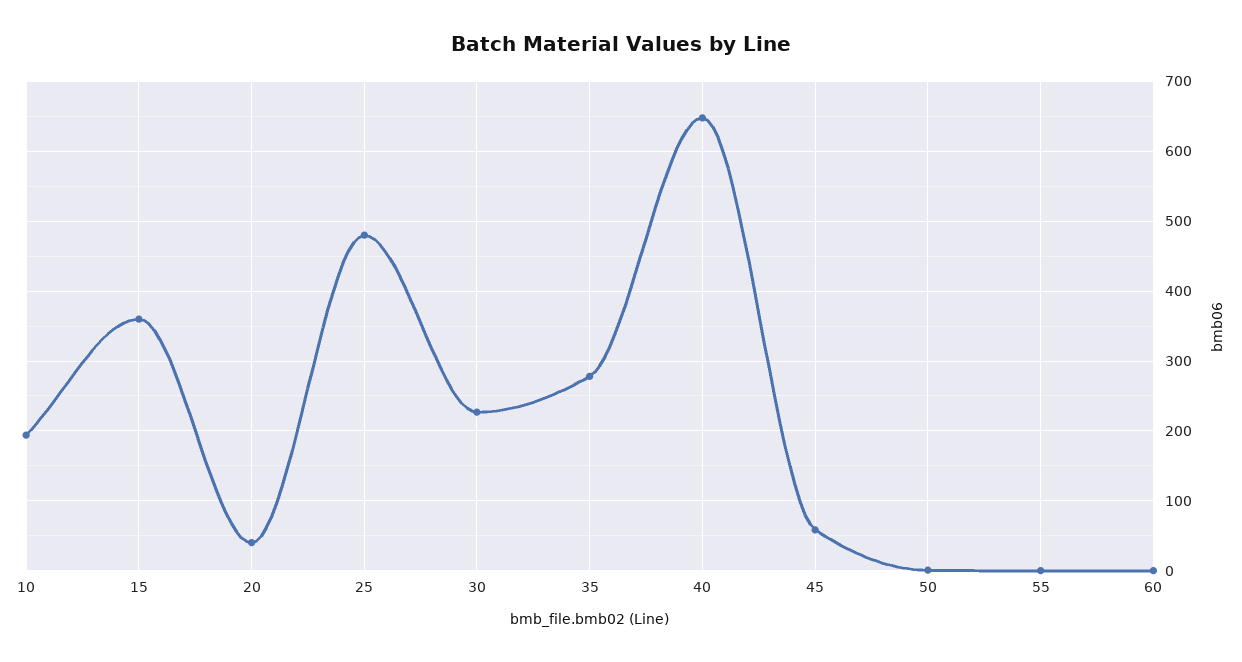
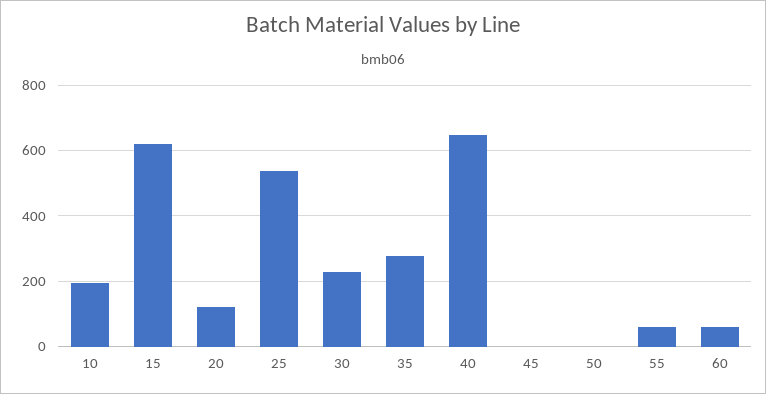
  {
    "10": 190,
-   "15": 360,
+   "15": 620,
-   "20": 40,
+   "20": 120,
-   "25": 480,
+   "25": 540,
    "30": 230,
    "35": 280,
    "40": 650,
-   "45": 60,
+   "45": 0,
    "50": 0,
-   "55": 0,
+   "55": 60,
-   "60": 0
+   "60": 60
  }

